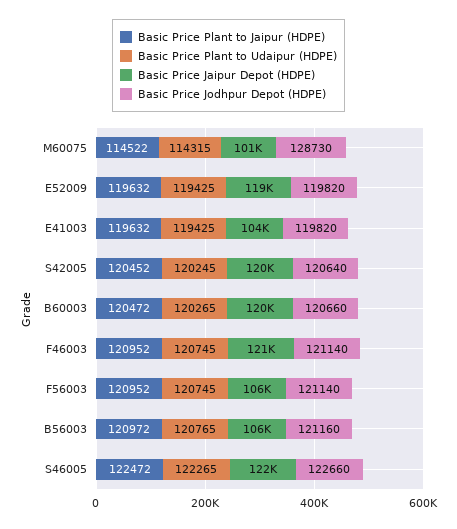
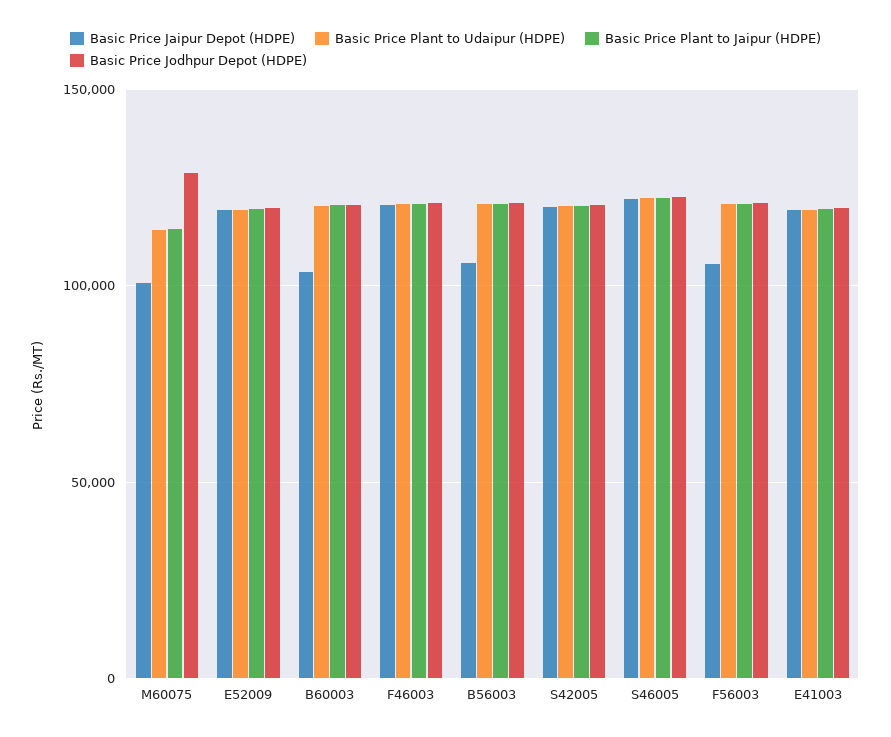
  {
    "Basic Price Plant to Jaipur (HDPE)": {
      "M60075": 114522,
      "E52009": 119632,
      "E41003": 119632,
      "S42005": 120452,
      "B60003": 120472,
      "F46003": 120952,
      "F56003": 120952,
      "B56003": 120972,
      "S46005": 122472
    },
    "Basic Price Plant to Udaipur (HDPE)": {
      "M60075": 114315,
      "E52009": 119425,
      "E41003": 119425,
      "S42005": 120245,
      "B60003": 120265,
      "F46003": 120745,
      "F56003": 120745,
      "B56003": 120765,
      "S46005": 122265
    },
    "Basic Price Jaipur Depot (HDPE)": {
      "M60075": 101000,
      "E52009": 119000,
-     "E41003": 104000,
+     "E41003": 120000,
      "S42005": 120000,
-     "B60003": 120000,
+     "B60003": 105000,
      "F46003": 121000,
      "F56003": 106000,
      "B56003": 106000,
      "S46005": 122000
    },
    "Basic Price Jodhpur Depot (HDPE)": {
      "M60075": 128730,
      "E52009": 119820,
      "E41003": 119820,
      "S42005": 120640,
      "B60003": 120660,
      "F46003": 121140,
      "F56003": 121140,
      "B56003": 121160,
      "S46005": 122660
    }
  }

